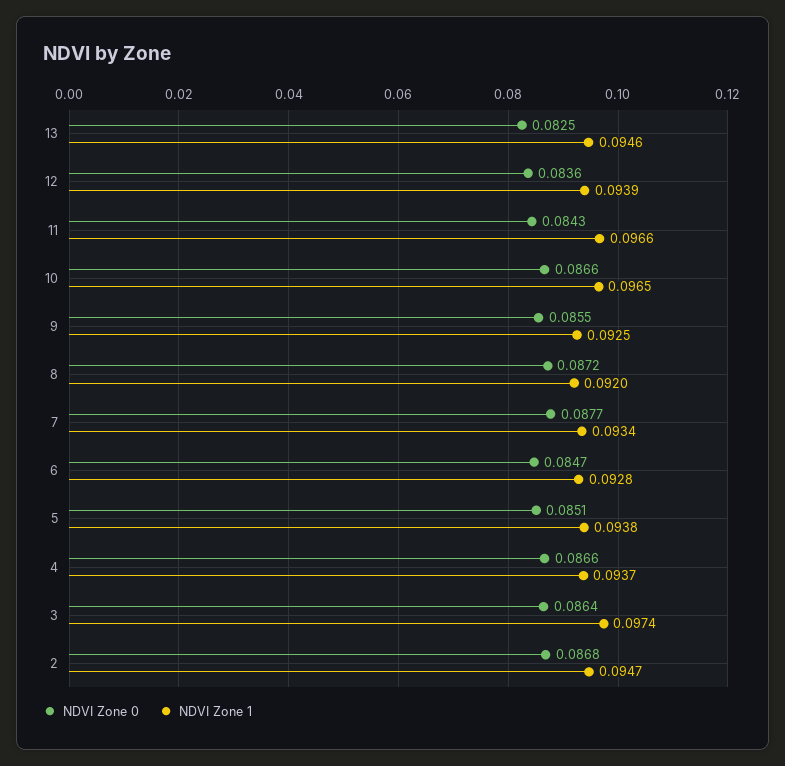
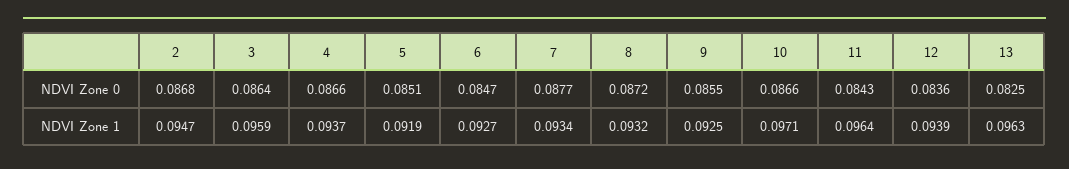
  {
    "NDVI Zone 0": {
      "13": 0.0825,
      "12": 0.0836,
      "11": 0.0843,
      "10": 0.0866,
      "9": 0.0855,
      "8": 0.0872,
      "7": 0.0877,
      "6": 0.0847,
      "5": 0.0851,
      "4": 0.0866,
      "3": 0.0864,
      "2": 0.0868
    },
    "NDVI Zone 1": {
-     "13": 0.0946,
+     "13": 0.0963,
      "12": 0.0939,
-     "11": 0.0966,
+     "11": 0.0964,
-     "10": 0.0965,
+     "10": 0.0971,
      "9": 0.0925,
-     "8": 0.092,
+     "8": 0.0932,
      "7": 0.0934,
-     "6": 0.0928,
+     "6": 0.0927,
-     "5": 0.0938,
+     "5": 0.0919,
      "4": 0.0937,
-     "3": 0.0974,
+     "3": 0.0959,
      "2": 0.0947
    }
  }

